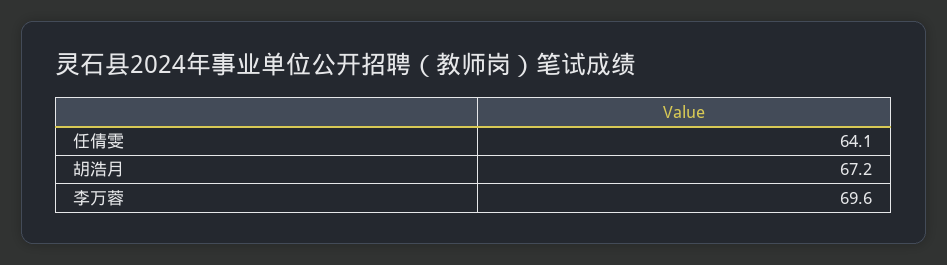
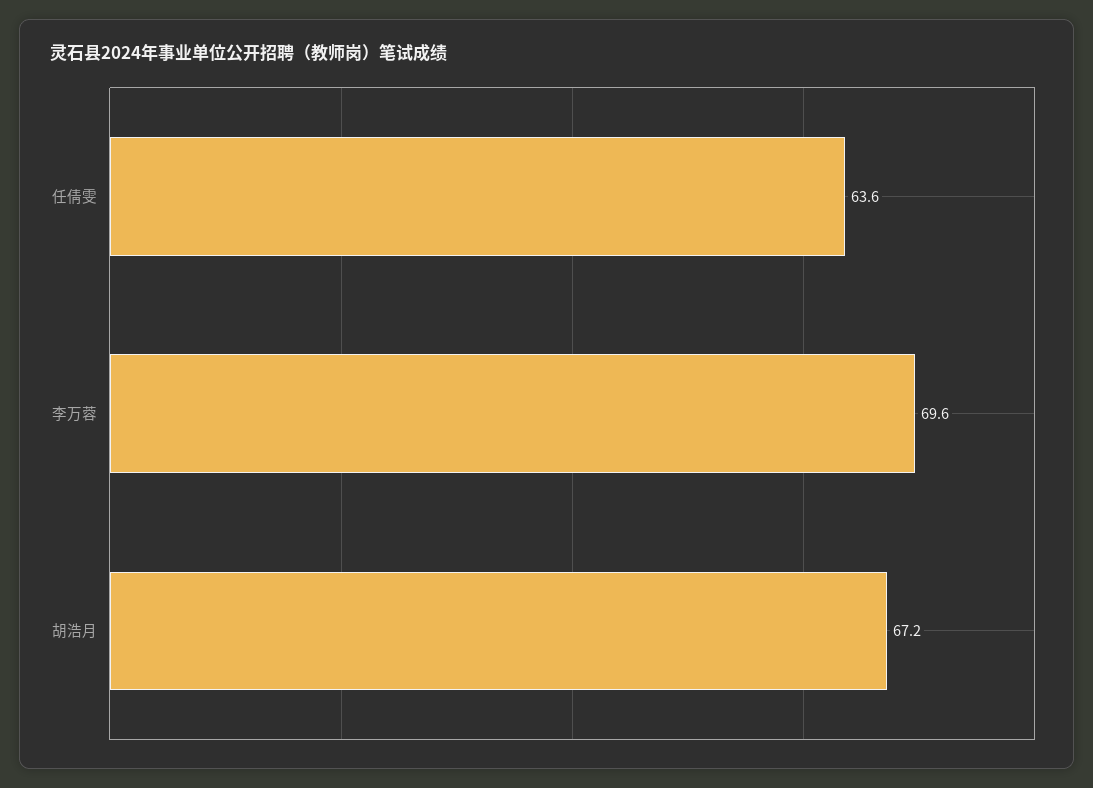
  {
-   "任倩雯": 64.1,
+   "任倩雯": 63.6,
    "胡浩月": 67.2,
    "李万蓉": 69.6
  }

